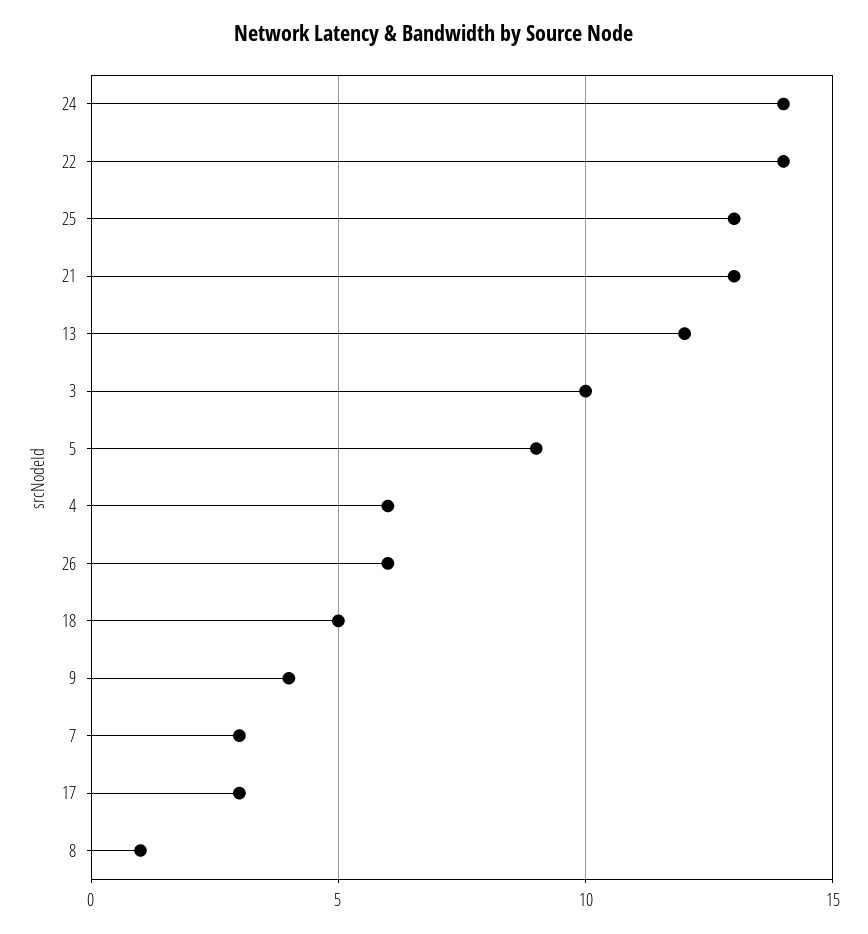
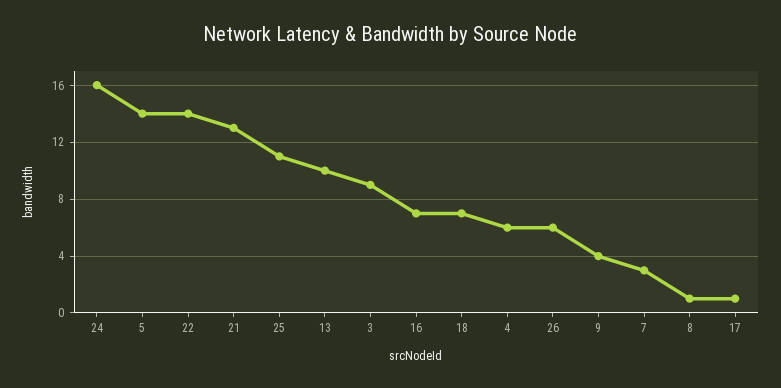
  {
-   "24": 14,
+   "24": 16,
    "22": 14,
-   "25": 13,
+   "25": 11,
    "21": 13,
-   "13": 12,
+   "13": 10,
-   "3": 10,
+   "3": 9,
-   "5": 9,
+   "5": 14,
    "4": 6,
    "26": 6,
-   "18": 5,
+   "18": 7,
    "9": 4,
    "7": 3,
-   "17": 3,
+   "17": 1,
-   "8": 1
+   "8": 1,
+   "16": 7
  }

